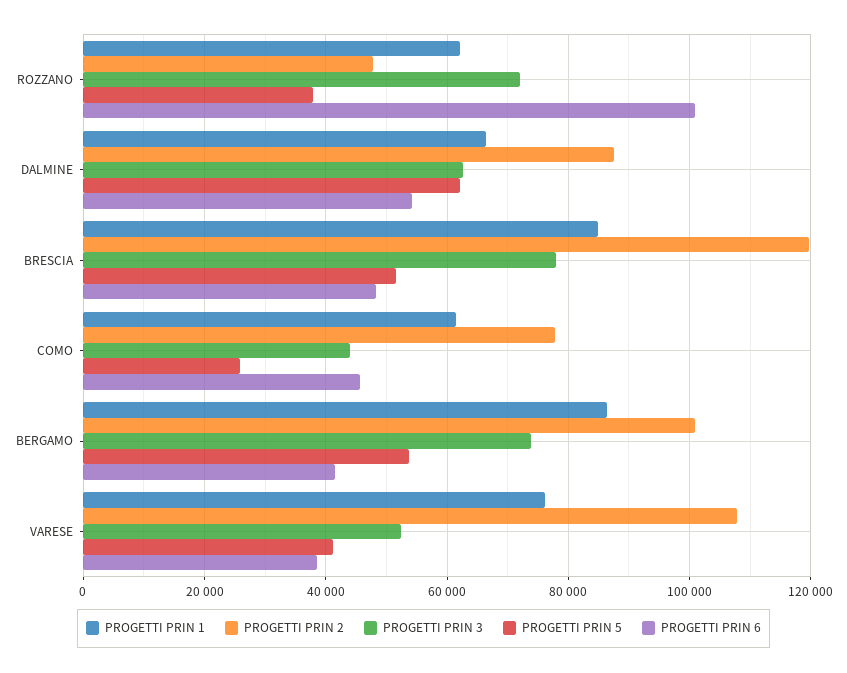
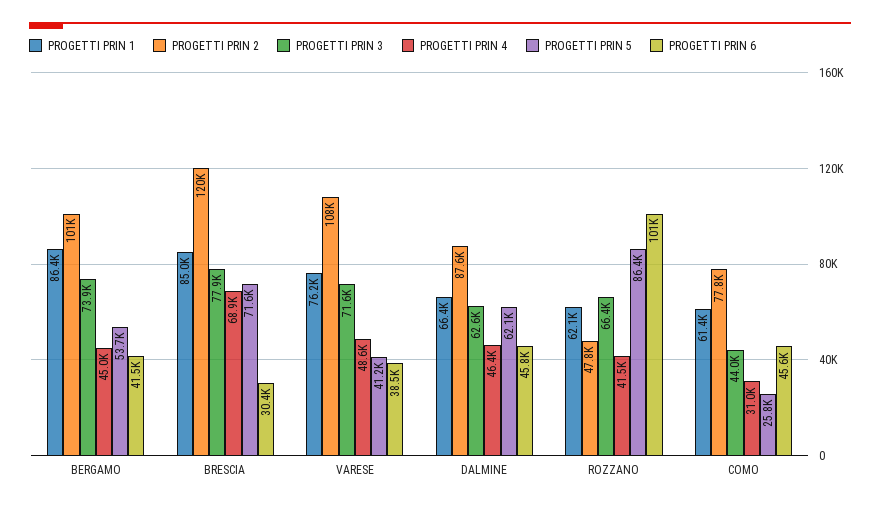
  {
    "PROGETTI PRIN 1": {
      "ROZZANO": 62100,
      "DALMINE": 66400,
      "BRESCIA": 85000,
      "COMO": 61400,
      "BERGAMO": 86400,
      "VARESE": 76200
    },
    "PROGETTI PRIN 2": {
      "ROZZANO": 47800,
      "DALMINE": 87600,
      "BRESCIA": 120000,
      "COMO": 77800,
      "BERGAMO": 101000,
      "VARESE": 108000
    },
    "PROGETTI PRIN 3": {
-     "ROZZANO": 72000,
+     "ROZZANO": 66400,
      "DALMINE": 62600,
      "BRESCIA": 77900,
      "COMO": 44000,
      "BERGAMO": 73900,
-     "VARESE": 52000
+     "VARESE": 71600
    },
    "PROGETTI PRIN 5": {
-     "ROZZANO": 38000,
+     "ROZZANO": 86400,
      "DALMINE": 62100,
-     "BRESCIA": 52000,
+     "BRESCIA": 71600,
      "COMO": 25800,
      "BERGAMO": 53700,
      "VARESE": 41200
    },
    "PROGETTI PRIN 6": {
      "ROZZANO": 101000,
-     "DALMINE": 54000,
+     "DALMINE": 45800,
-     "BRESCIA": 48000,
+     "BRESCIA": 30400,
      "COMO": 45600,
      "BERGAMO": 41500,
      "VARESE": 38500
-   }
+   },
+   "PROGETTI PRIN 4": {
+     "BERGAMO": 45000,
+     "BRESCIA": 68900,
+     "VARESE": 48600,
+     "DALMINE": 46400,
+     "ROZZANO": 41500,
+     "COMO": 31000
+   }
  }

